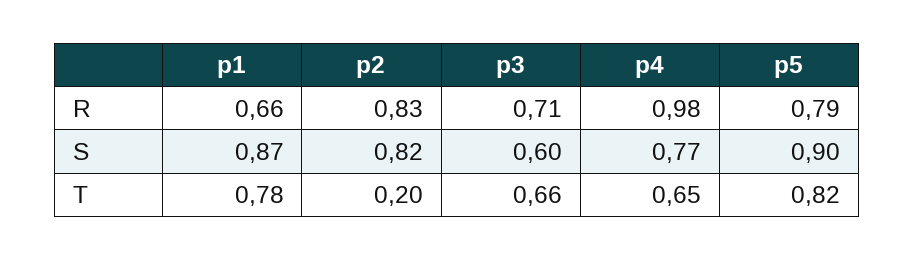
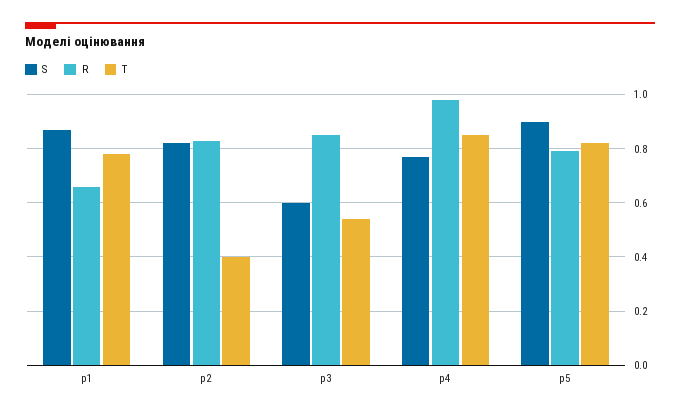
  {
    "R": {
      "p1": 0.66,
      "p2": 0.83,
-     "p3": 0.71,
+     "p3": 0.85,
      "p4": 0.98,
      "p5": 0.79
    },
    "S": {
      "p1": 0.87,
      "p2": 0.82,
      "p3": 0.6,
      "p4": 0.77,
      "p5": 0.9
    },
    "T": {
      "p1": 0.78,
-     "p2": 0.2,
+     "p2": 0.4,
-     "p3": 0.66,
+     "p3": 0.55,
-     "p4": 0.65,
+     "p4": 0.85,
      "p5": 0.82
    }
  }

